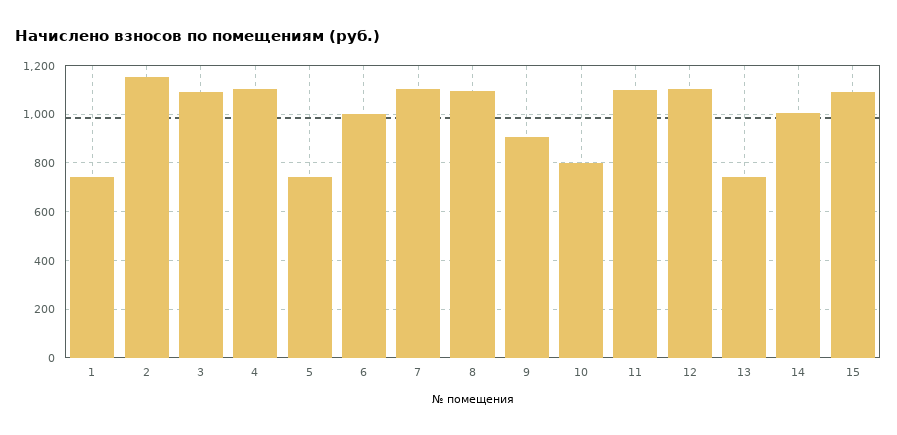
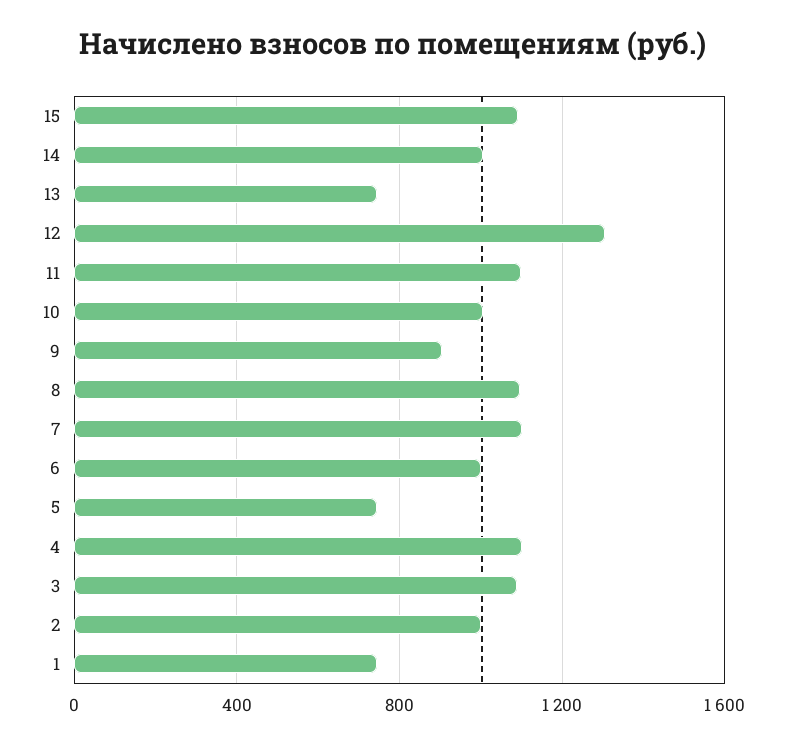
  {
    "1": 750,
-   "2": 1150,
+   "2": 1000,
    "3": 1100,
    "4": 1100,
    "5": 750,
    "6": 1000,
    "7": 1100,
    "8": 1100,
    "9": 900,
-   "10": 800,
+   "10": 1000,
    "11": 1100,
-   "12": 1100,
+   "12": 1300,
    "13": 750,
    "14": 1000,
    "15": 1100
  }

